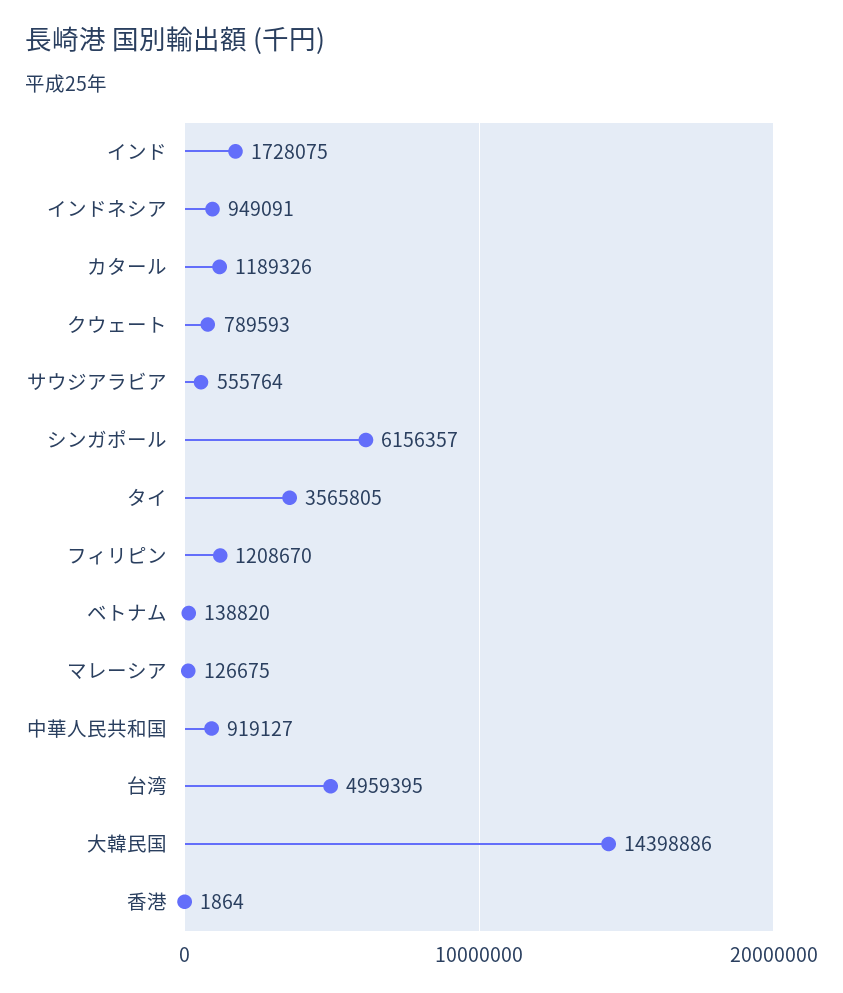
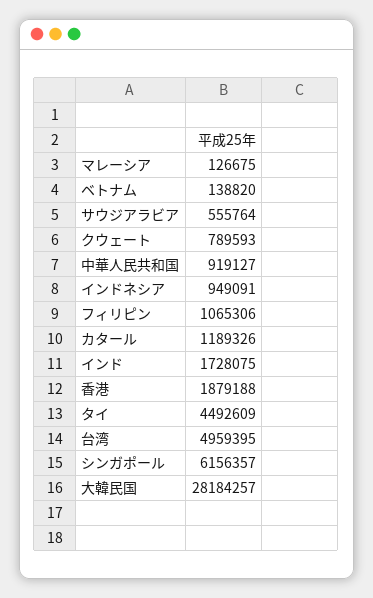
  {
    "インド": 1728075,
    "インドネシア": 949091,
    "カタール": 1189326,
    "クウェート": 789593,
    "サウジアラビア": 555764,
    "シンガポール": 6156357,
-   "タイ": 3565805,
+   "タイ": 4492609,
-   "フィリピン": 1208670,
+   "フィリピン": 1065306,
    "ベトナム": 138820,
    "マレーシア": 126675,
    "中華人民共和国": 919127,
    "台湾": 4959395,
-   "大韓民国": 14398886,
+   "大韓民国": 28184257,
-   "香港": 1864
+   "香港": 1879188
  }

